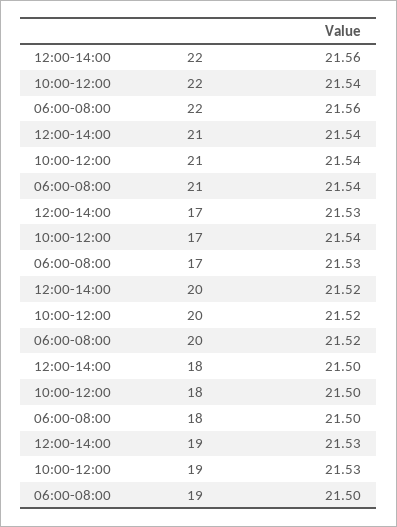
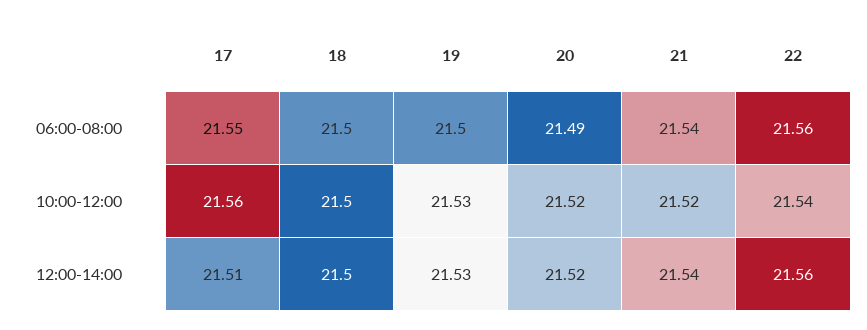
  {
    "12:00-14:00": {
      "22": 21.56,
      "21": 21.54,
-     "17": 21.53,
+     "17": 21.51,
      "20": 21.52,
      "18": 21.5,
      "19": 21.53
    },
    "10:00-12:00": {
      "22": 21.54,
-     "21": 21.54,
+     "21": 21.52,
-     "17": 21.54,
+     "17": 21.56,
      "20": 21.52,
      "18": 21.5,
      "19": 21.53
    },
    "06:00-08:00": {
      "22": 21.56,
      "21": 21.54,
-     "17": 21.53,
+     "17": 21.55,
-     "20": 21.52,
+     "20": 21.49,
      "18": 21.5,
      "19": 21.5
    }
  }

